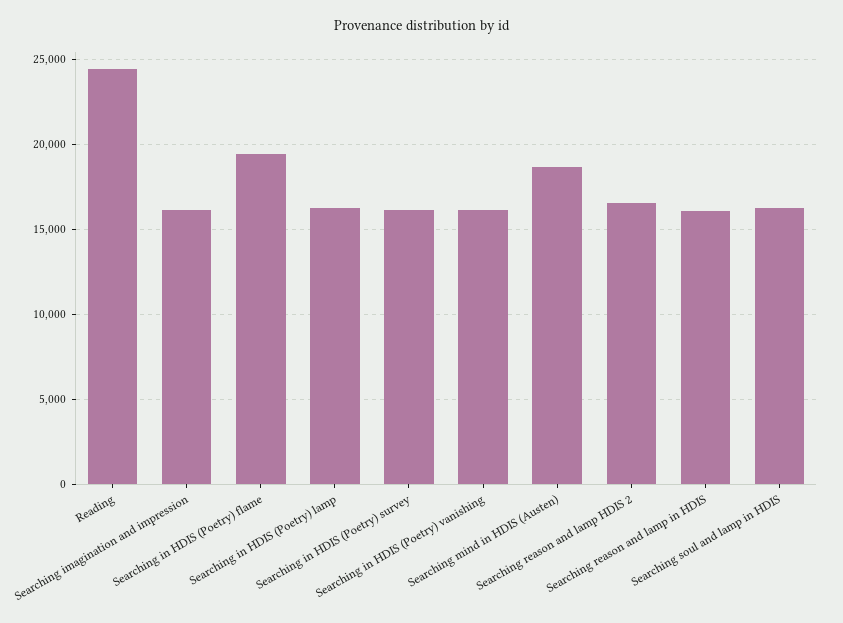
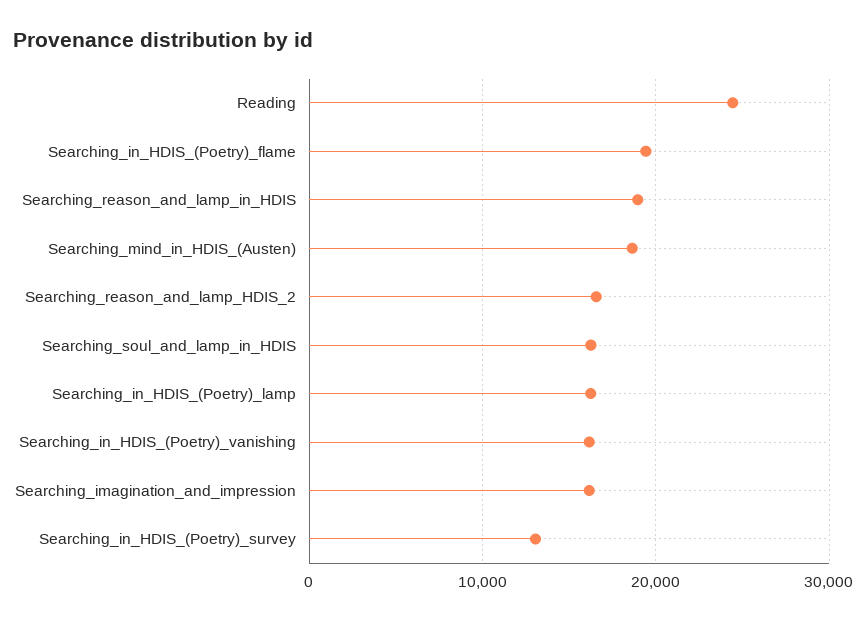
  {
    "Reading": 24500,
    "Searching imagination and impression": 16000,
    "Searching in HDIS (Poetry) flame": 19500,
    "Searching in HDIS (Poetry) lamp": 16000,
-   "Searching in HDIS (Poetry) survey": 16000,
+   "Searching in HDIS (Poetry) survey": 13000,
    "Searching in HDIS (Poetry) vanishing": 16000,
    "Searching mind in HDIS (Austen)": 18500,
    "Searching reason and lamp HDIS 2": 16500,
-   "Searching reason and lamp in HDIS": 16000,
+   "Searching reason and lamp in HDIS": 19000,
    "Searching soul and lamp in HDIS": 16000
  }

